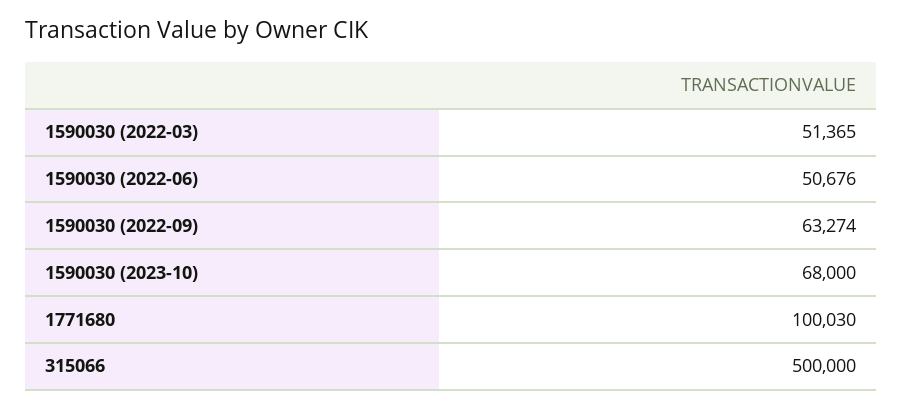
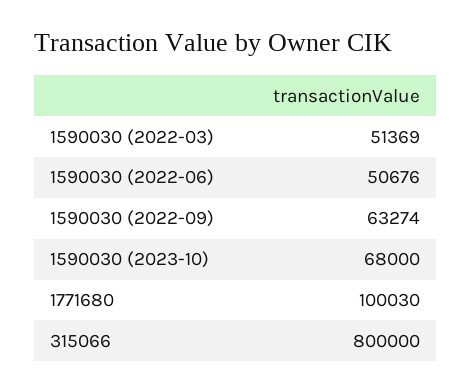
  {
-   "1590030 (2022-03)": 51365,
+   "1590030 (2022-03)": 51369,
    "1590030 (2022-06)": 50676,
    "1590030 (2022-09)": 63274,
    "1590030 (2023-10)": 68000,
    "1771680": 100030,
-   "315066": 500000
+   "315066": 800000
  }

